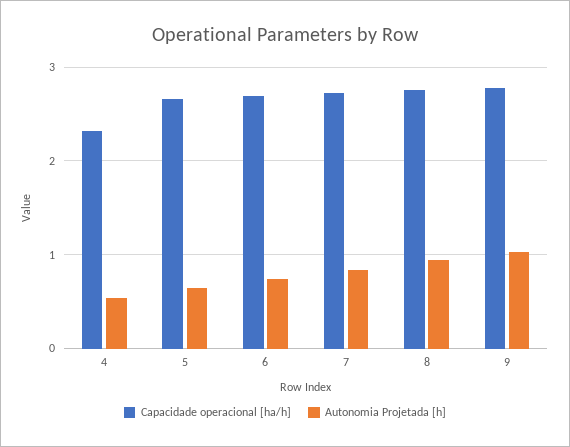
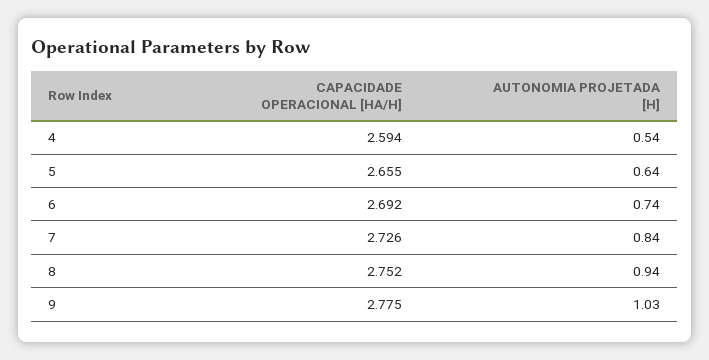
  {
    "Capacidade operacional [ha/h]": {
-     "4": 2.3,
+     "4": 2.594,
      "5": 2.655,
      "6": 2.692,
      "7": 2.726,
      "8": 2.752,
      "9": 2.775
    },
    "Autonomia Projetada [h]": {
      "4": 0.54,
      "5": 0.64,
      "6": 0.74,
      "7": 0.84,
      "8": 0.94,
      "9": 1.03
    }
  }

